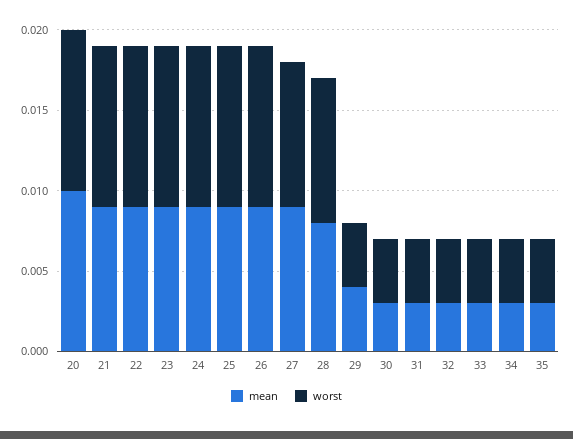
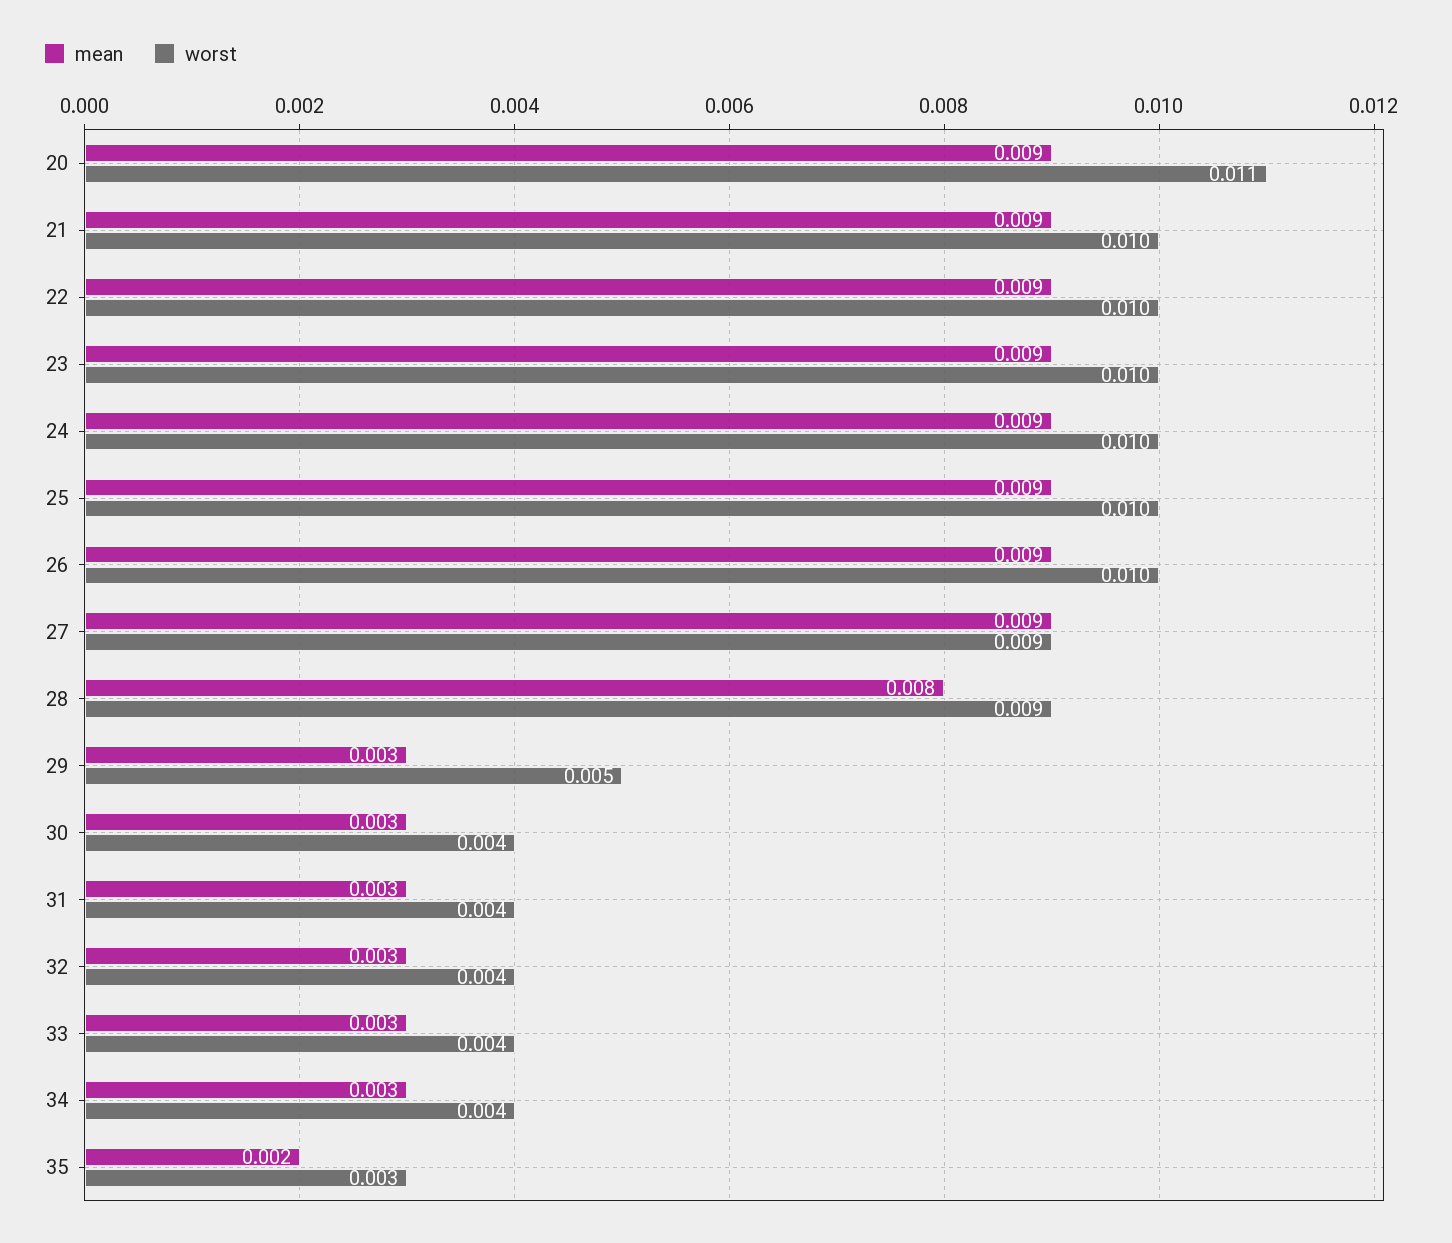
  {
    "mean": {
-     "20": 0.01,
+     "20": 0.009,
      "21": 0.009,
      "22": 0.009,
      "23": 0.009,
      "24": 0.009,
      "25": 0.009,
      "26": 0.009,
      "27": 0.009,
      "28": 0.008,
-     "29": 0.004,
+     "29": 0.003,
      "30": 0.003,
      "31": 0.003,
      "32": 0.003,
      "33": 0.003,
      "34": 0.003,
-     "35": 0.003
+     "35": 0.002
    },
    "worst": {
-     "20": 0.01,
+     "20": 0.011,
      "21": 0.01,
      "22": 0.01,
      "23": 0.01,
      "24": 0.01,
      "25": 0.01,
      "26": 0.01,
      "27": 0.009,
      "28": 0.009,
-     "29": 0.004,
+     "29": 0.005,
      "30": 0.004,
      "31": 0.004,
      "32": 0.004,
      "33": 0.004,
      "34": 0.004,
-     "35": 0.004
+     "35": 0.003
    }
  }

